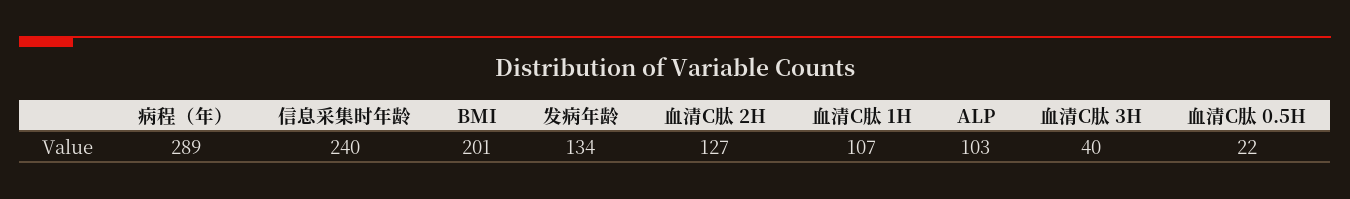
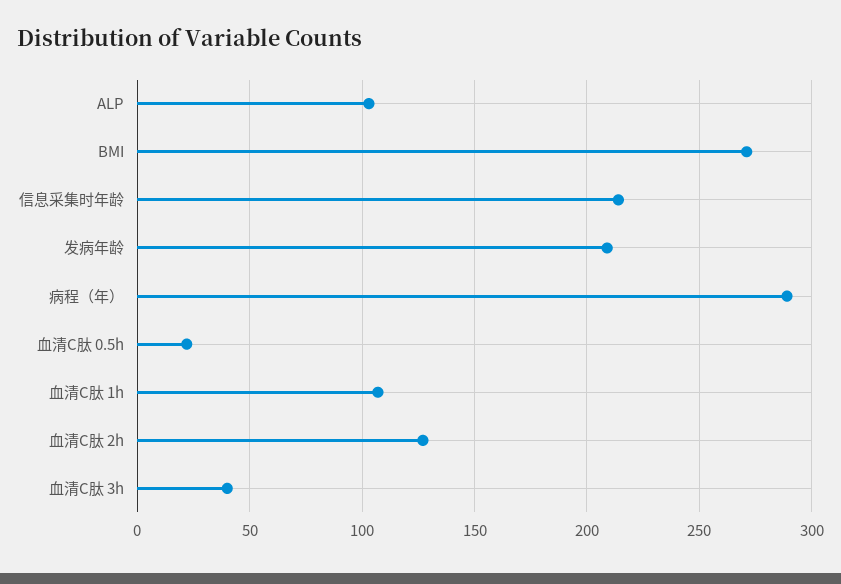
  {
    "病程（年）": 289,
-   "信息采集时年龄": 240,
+   "信息采集时年龄": 215,
-   "BMI": 201,
+   "BMI": 270,
-   "发病年龄": 134,
+   "发病年龄": 210,
    "血清C肽 2H": 127,
    "血清C肽 1H": 107,
    "ALP": 103,
    "血清C肽 3H": 40,
    "血清C肽 0.5H": 22
  }

